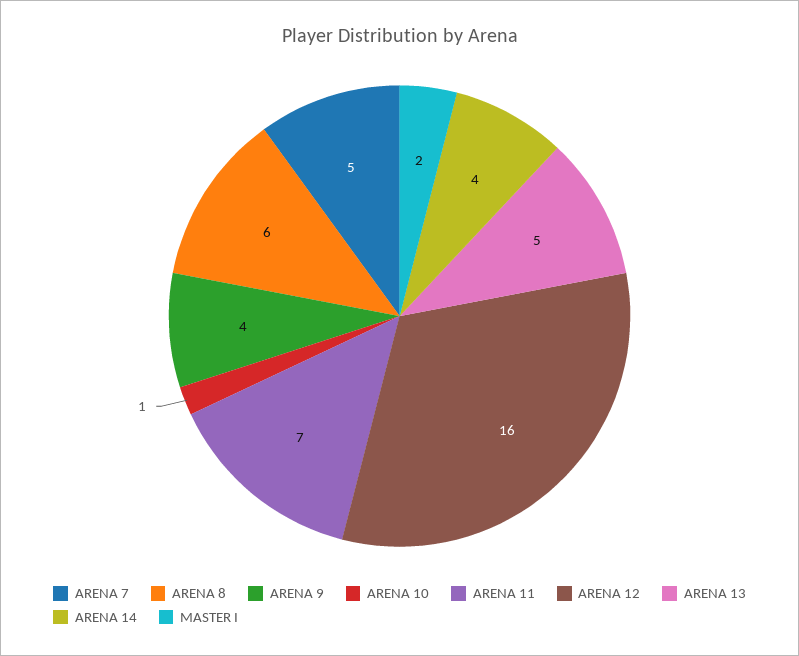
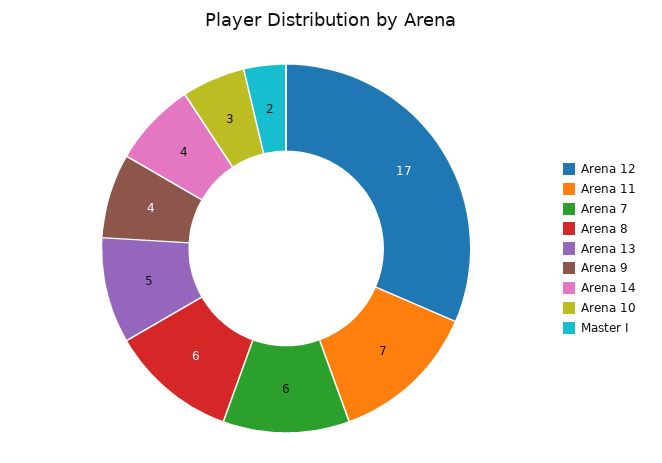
  {
-   "ARENA 7": 5,
+   "ARENA 7": 6,
    "ARENA 8": 6,
    "ARENA 9": 4,
-   "ARENA 10": 1,
+   "ARENA 10": 3,
    "ARENA 11": 7,
-   "ARENA 12": 16,
+   "ARENA 12": 17,
    "ARENA 13": 5,
    "ARENA 14": 4,
    "MASTER I": 2
  }

